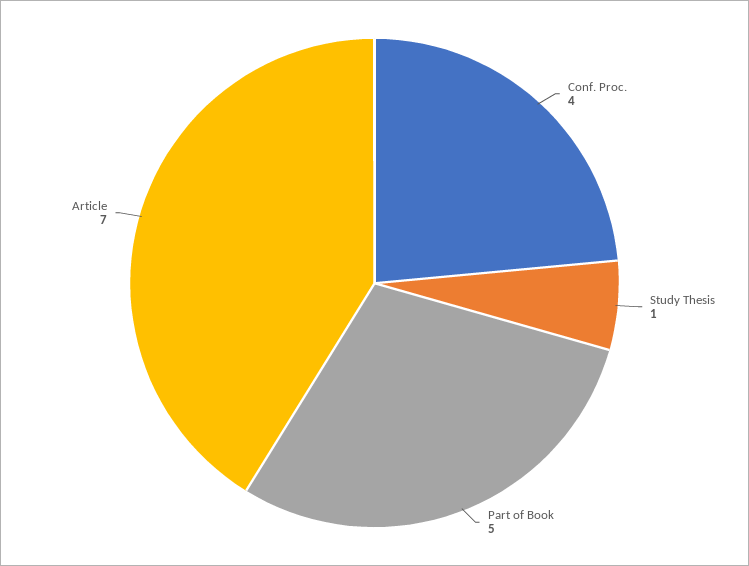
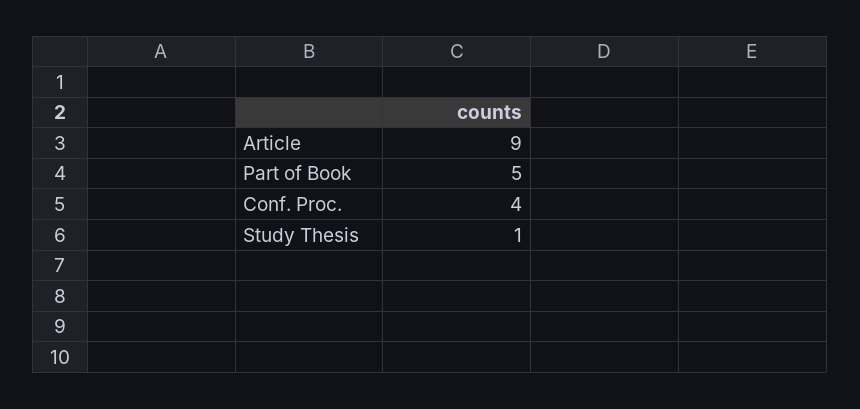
  {
    "Conf. Proc.": 4,
    "Study Thesis": 1,
    "Part of Book": 5,
-   "Article": 7
+   "Article": 9
  }

